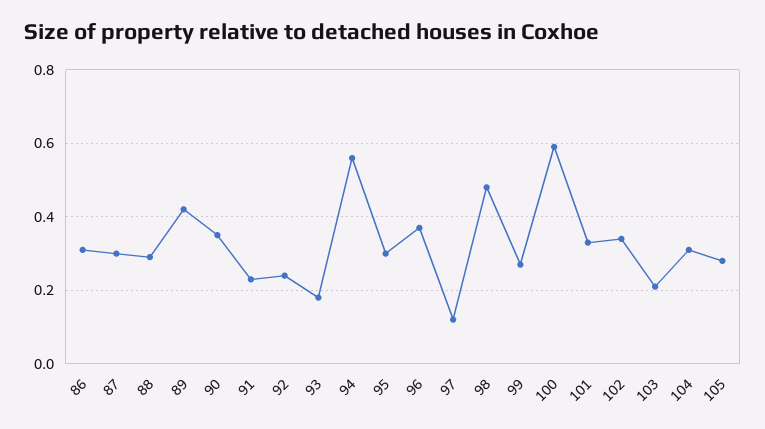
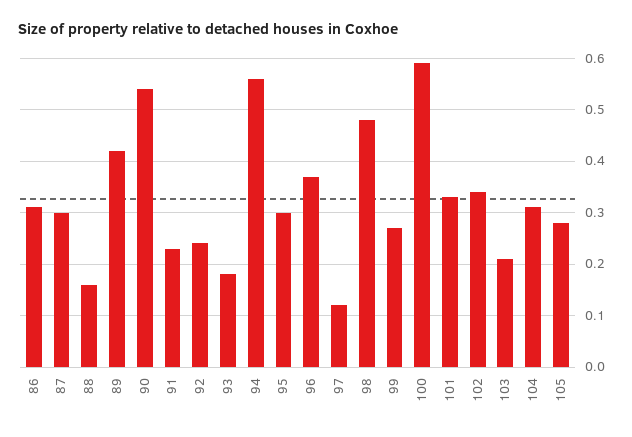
  {
    "86": 0.3,
    "87": 0.3,
-   "88": 0.3,
+   "88": 0.15,
    "89": 0.4,
-   "90": 0.35,
+   "90": 0.55,
    "91": 0.25,
    "92": 0.25,
    "93": 0.2,
    "94": 0.55,
    "95": 0.3,
    "96": 0.35,
    "97": 0.1,
    "98": 0.5,
    "99": 0.25,
    "100": 0.6,
    "101": 0.35,
    "102": 0.35,
    "103": 0.2,
    "104": 0.3,
    "105": 0.3
  }

